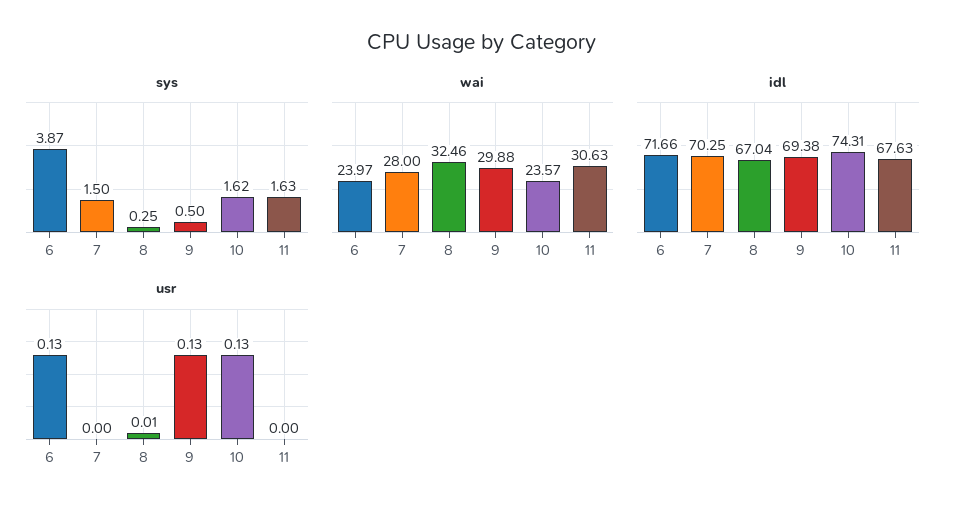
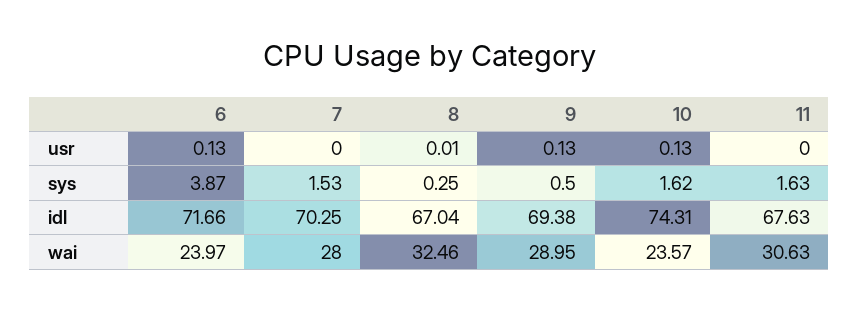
  {
    "sys": {
      "6": 3.87,
-     "7": 1.5,
+     "7": 1.53,
      "8": 0.25,
      "9": 0.5,
      "10": 1.62,
      "11": 1.63
    },
    "wai": {
      "6": 23.97,
      "7": 28,
      "8": 32.46,
-     "9": 29.88,
+     "9": 28.95,
      "10": 23.57,
      "11": 30.63
    },
    "idl": {
      "6": 71.66,
      "7": 70.25,
      "8": 67.04,
      "9": 69.38,
      "10": 74.31,
      "11": 67.63
    },
    "usr": {
      "6": 0.13,
      "7": 0,
      "8": 0.01,
      "9": 0.13,
      "10": 0.13,
      "11": 0
    }
  }

